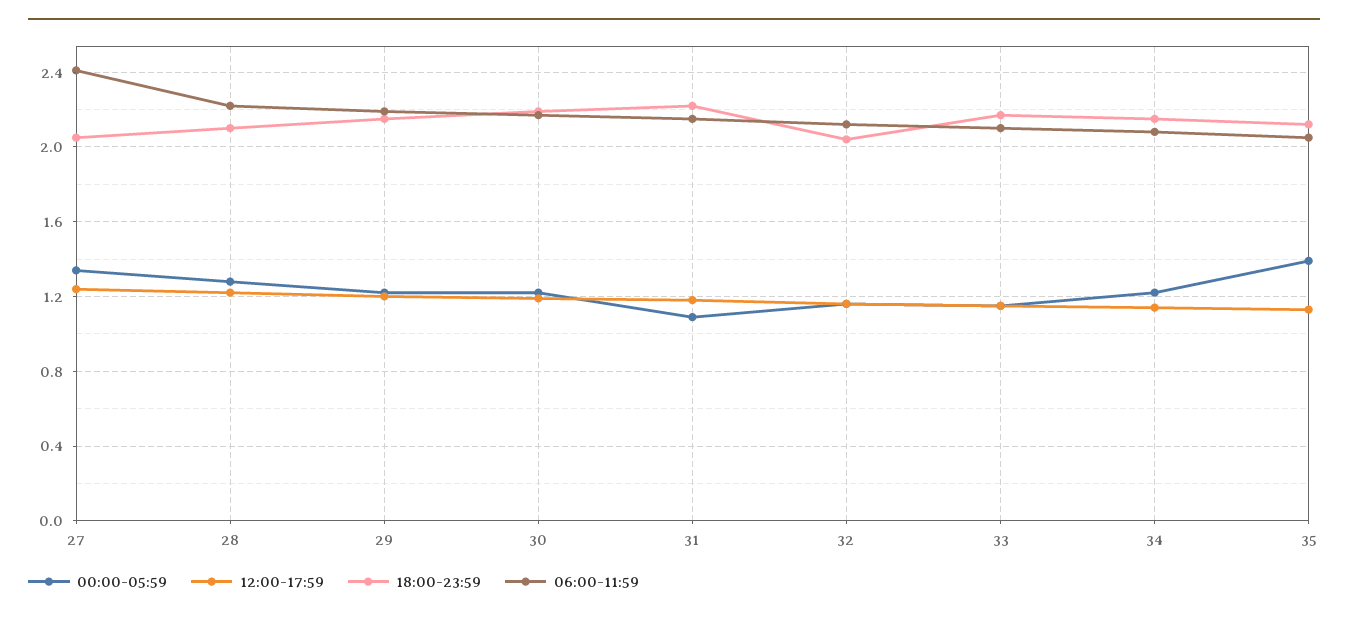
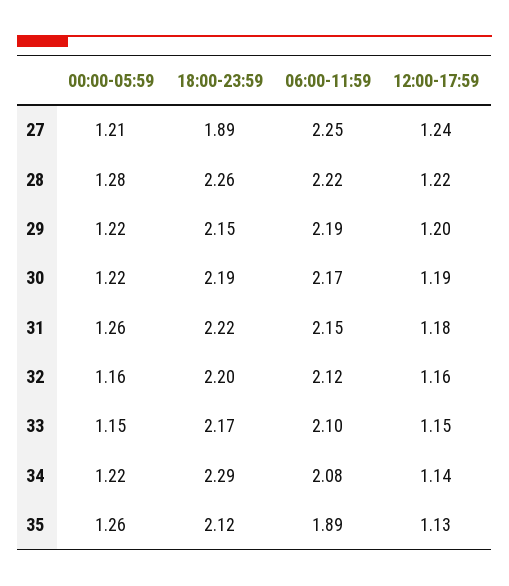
  {
    "00:00-05:59": {
-     "27": 1.35,
+     "27": 1.21,
      "28": 1.28,
      "29": 1.22,
      "30": 1.22,
-     "31": 1.1,
+     "31": 1.26,
      "32": 1.16,
      "33": 1.15,
      "34": 1.22,
-     "35": 1.4
+     "35": 1.26
    },
    "12:00-17:59": {
      "27": 1.24,
      "28": 1.22,
      "29": 1.2,
      "30": 1.19,
      "31": 1.18,
      "32": 1.16,
      "33": 1.15,
      "34": 1.14,
      "35": 1.13
    },
    "18:00-23:59": {
-     "27": 2.05,
+     "27": 1.89,
-     "28": 2.1,
+     "28": 2.26,
      "29": 2.15,
      "30": 2.19,
      "31": 2.22,
-     "32": 2.05,
+     "32": 2.2,
      "33": 2.17,
-     "34": 2.15,
+     "34": 2.29,
      "35": 2.12
    },
    "06:00-11:59": {
-     "27": 2.4,
+     "27": 2.25,
      "28": 2.22,
      "29": 2.19,
      "30": 2.17,
      "31": 2.15,
      "32": 2.12,
      "33": 2.1,
      "34": 2.08,
-     "35": 2.05
+     "35": 1.89
    }
  }

